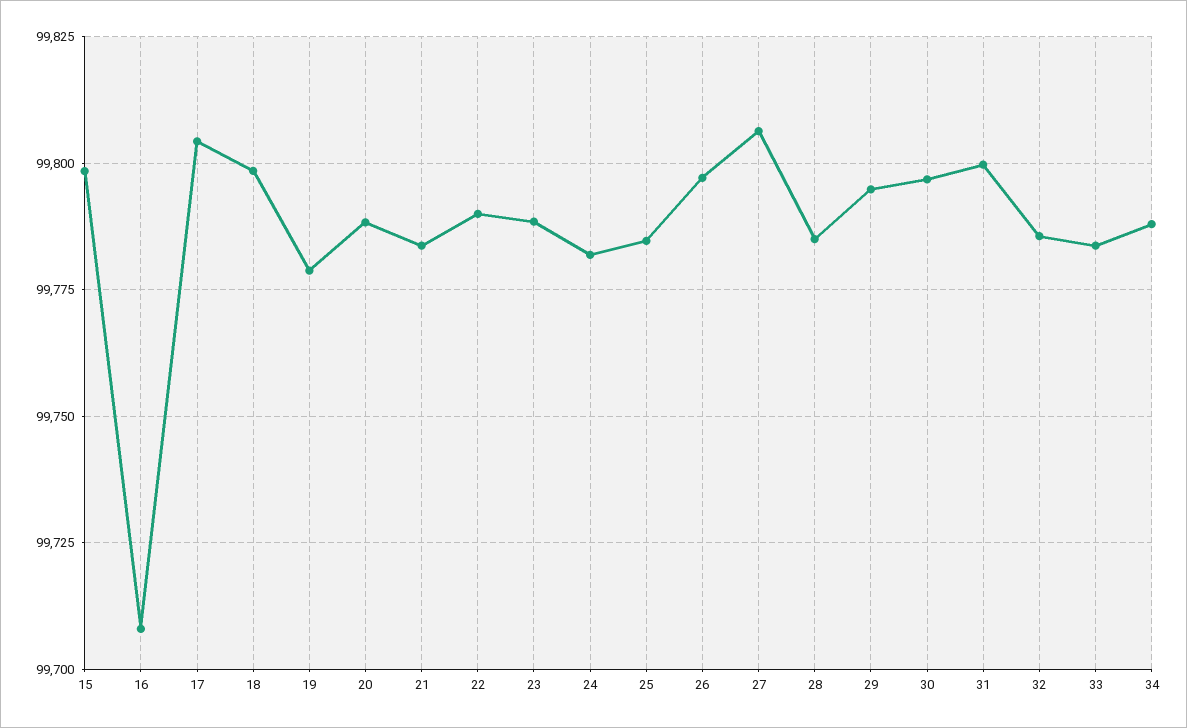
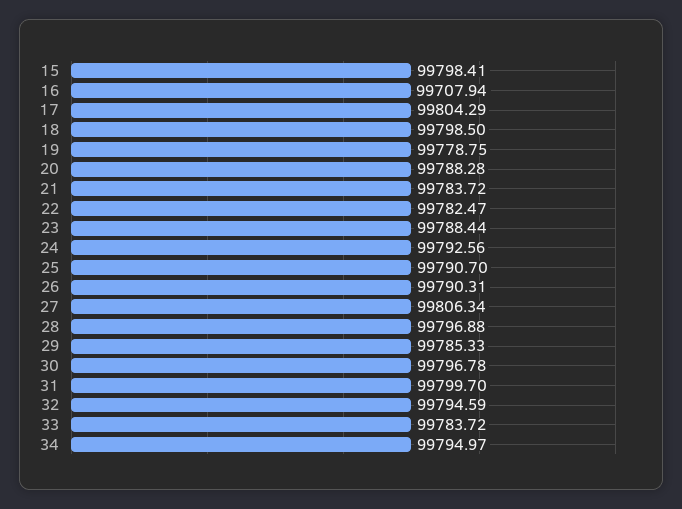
  {
    "15": 99798.41,
    "16": 99707.94,
    "17": 99804.29,
    "18": 99798.5,
    "19": 99778.75,
    "20": 99788.28,
    "21": 99783.72,
-   "22": 99790,
+   "22": 99782.47,
    "23": 99788.44,
-   "24": 99782.5,
+   "24": 99792.56,
-   "25": 99785,
+   "25": 99790.7,
-   "26": 99797.5,
+   "26": 99790.31,
    "27": 99806.34,
-   "28": 99785,
+   "28": 99796.88,
-   "29": 99795,
+   "29": 99785.33,
    "30": 99796.78,
    "31": 99799.7,
-   "32": 99785,
+   "32": 99794.59,
    "33": 99783.72,
-   "34": 99787.5
+   "34": 99794.97
  }

